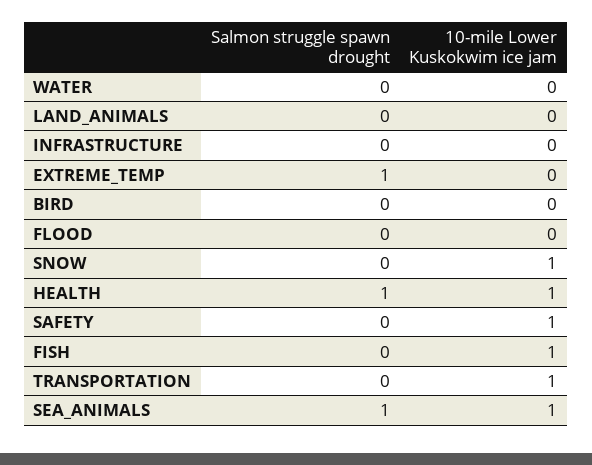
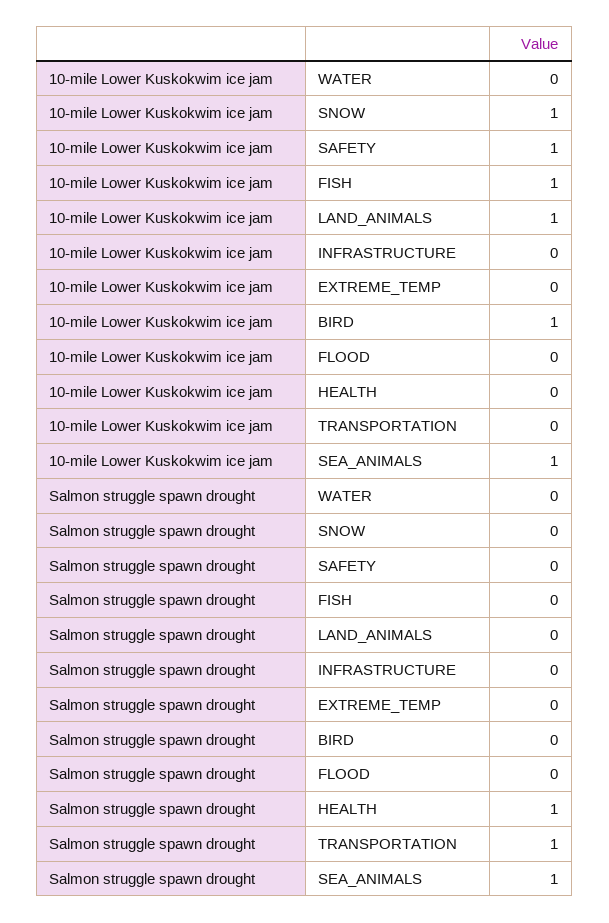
  {
    "Salmon struggle spawn drought": {
      "WATER": 0,
      "LAND_ANIMALS": 0,
      "INFRASTRUCTURE": 0,
-     "EXTREME_TEMP": 1,
+     "EXTREME_TEMP": 0,
      "BIRD": 0,
      "FLOOD": 0,
      "SNOW": 0,
      "HEALTH": 1,
      "SAFETY": 0,
      "FISH": 0,
-     "TRANSPORTATION": 0,
+     "TRANSPORTATION": 1,
      "SEA_ANIMALS": 1
    },
    "10-mile Lower Kuskokwim ice jam": {
      "WATER": 0,
-     "LAND_ANIMALS": 0,
+     "LAND_ANIMALS": 1,
      "INFRASTRUCTURE": 0,
      "EXTREME_TEMP": 0,
-     "BIRD": 0,
+     "BIRD": 1,
      "FLOOD": 0,
      "SNOW": 1,
-     "HEALTH": 1,
+     "HEALTH": 0,
      "SAFETY": 1,
      "FISH": 1,
-     "TRANSPORTATION": 1,
+     "TRANSPORTATION": 0,
      "SEA_ANIMALS": 1
    }
  }

